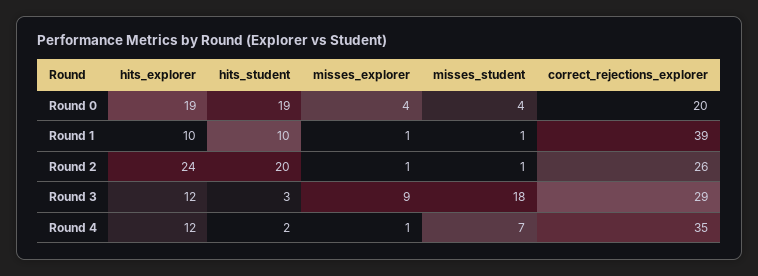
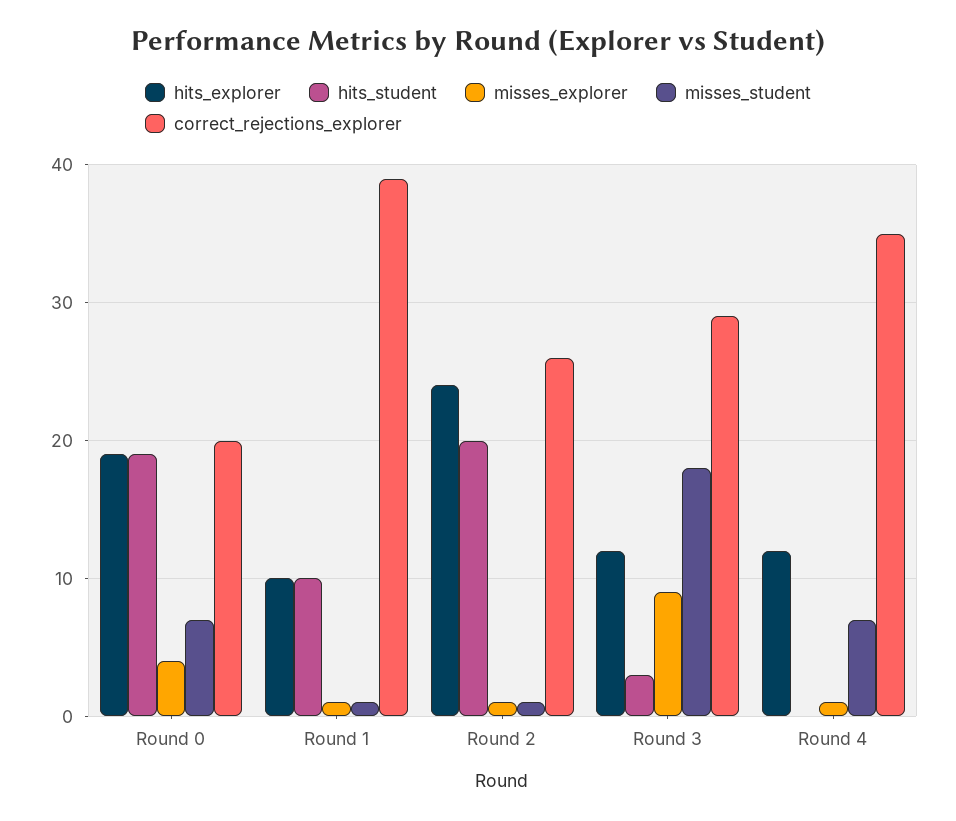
  {
    "hits_explorer": {
      "Round 0": 19,
      "Round 1": 10,
      "Round 2": 24,
      "Round 3": 12,
      "Round 4": 12
    },
    "hits_student": {
      "Round 0": 19,
      "Round 1": 10,
      "Round 2": 20,
      "Round 3": 3,
-     "Round 4": 2
+     "Round 4": 0
    },
    "misses_explorer": {
      "Round 0": 4,
      "Round 1": 1,
      "Round 2": 1,
      "Round 3": 9,
      "Round 4": 1
    },
    "misses_student": {
-     "Round 0": 4,
+     "Round 0": 7,
      "Round 1": 1,
      "Round 2": 1,
      "Round 3": 18,
      "Round 4": 7
    },
    "correct_rejections_explorer": {
      "Round 0": 20,
      "Round 1": 39,
      "Round 2": 26,
      "Round 3": 29,
      "Round 4": 35
    }
  }

